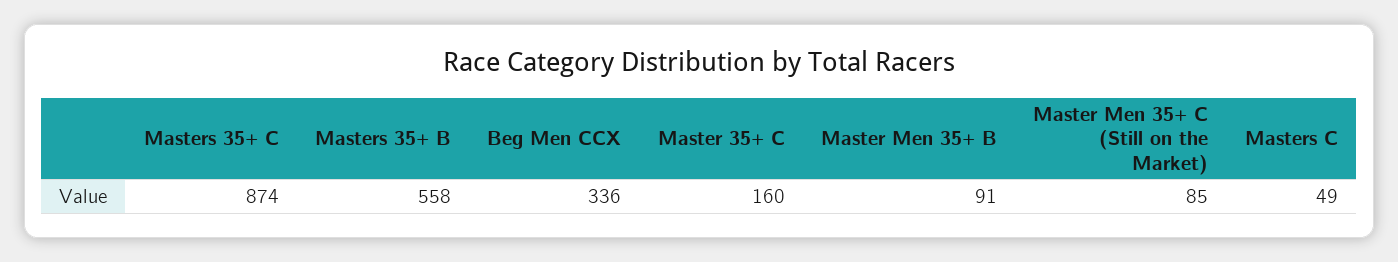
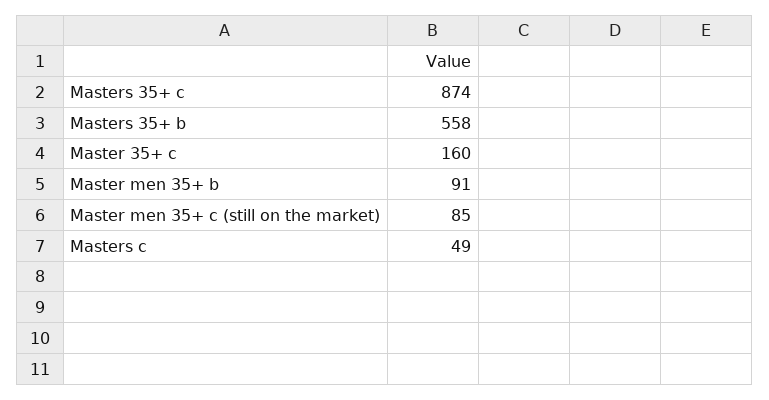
  {
    "Masters 35+ C": 874,
    "Masters 35+ B": 558,
-   "Beg Men CCX": 336,
    "Master 35+ C": 160,
    "Master Men 35+ B": 91,
    "Master Men 35+ C (Still on the Market)": 85,
    "Masters C": 49
  }

